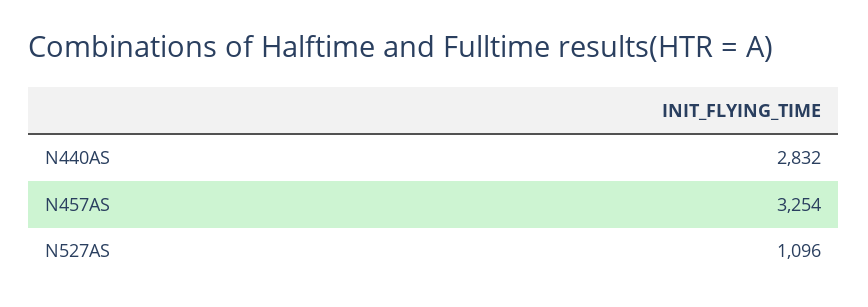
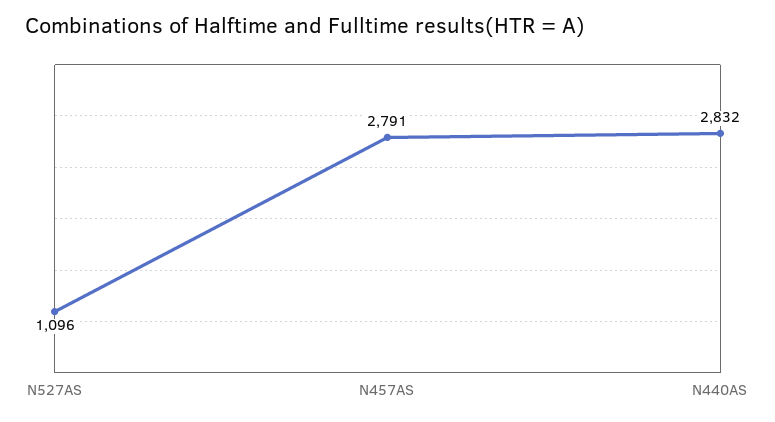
  {
    "N440AS": 2832,
-   "N457AS": 3254,
+   "N457AS": 2791,
    "N527AS": 1096
  }

